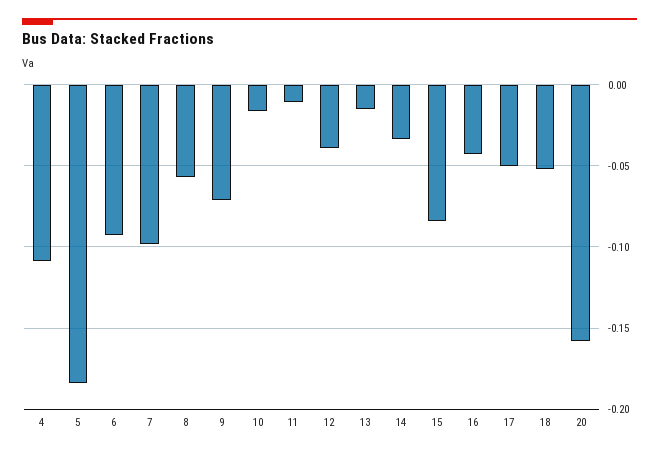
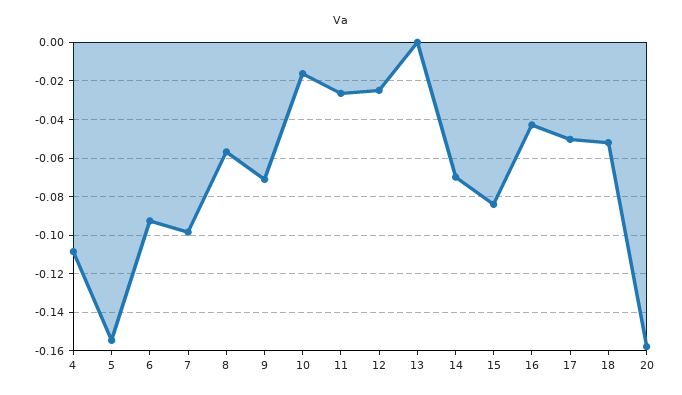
  {
    "4": -0.11,
-   "5": -0.185,
+   "5": -0.155,
    "6": -0.095,
    "7": -0.1,
    "8": -0.055,
    "9": -0.07,
    "10": -0.015,
-   "11": -0.01,
+   "11": -0.025,
-   "12": -0.04,
+   "12": -0.025,
-   "13": -0.015,
+   "13": 0,
-   "14": -0.035,
+   "14": -0.07,
    "15": -0.085,
    "16": -0.045,
    "17": -0.05,
    "18": -0.05,
    "20": -0.16
  }

